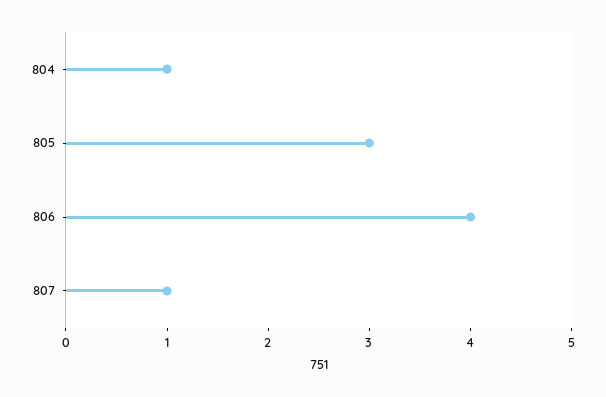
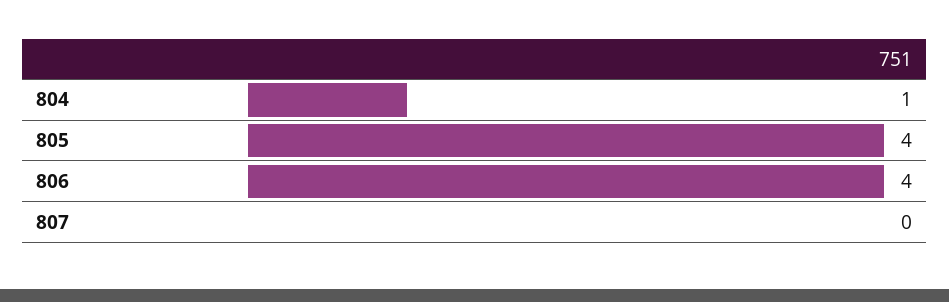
  {
    "804": 1,
-   "805": 3,
+   "805": 4,
    "806": 4,
-   "807": 1
+   "807": 0
  }

